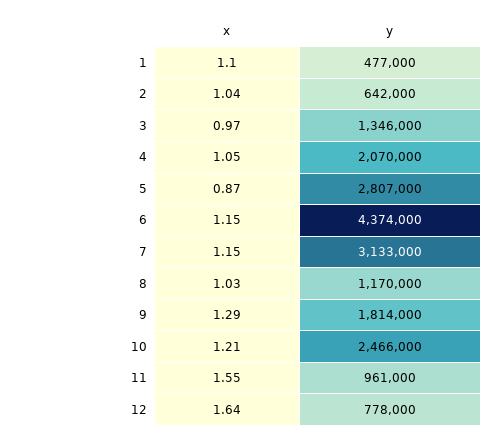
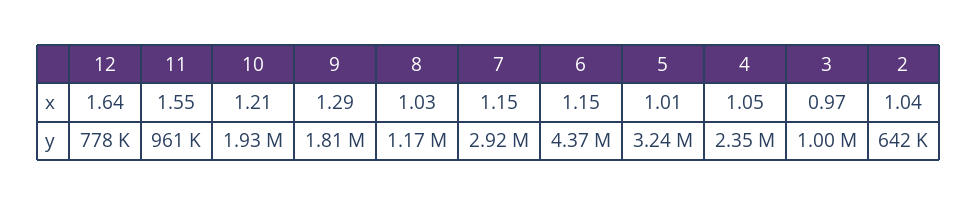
  {
    "x": {
-     "1": 1.1,
      "2": 1.04,
      "3": 0.97,
      "4": 1.05,
-     "5": 0.87,
+     "5": 1.01,
      "6": 1.15,
      "7": 1.15,
      "8": 1.03,
      "9": 1.29,
      "10": 1.21,
      "11": 1.55,
      "12": 1.64
    },
    "y": {
-     "1": 477000,
      "2": 642000,
-     "3": 1346000,
+     "3": 1000000,
-     "4": 2070000,
+     "4": 2350000,
-     "5": 2807000,
+     "5": 3240000,
      "6": 4374000,
-     "7": 3133000,
+     "7": 2920000,
      "8": 1170000,
      "9": 1814000,
-     "10": 2466000,
+     "10": 1930000,
      "11": 961000,
      "12": 778000
    }
  }

